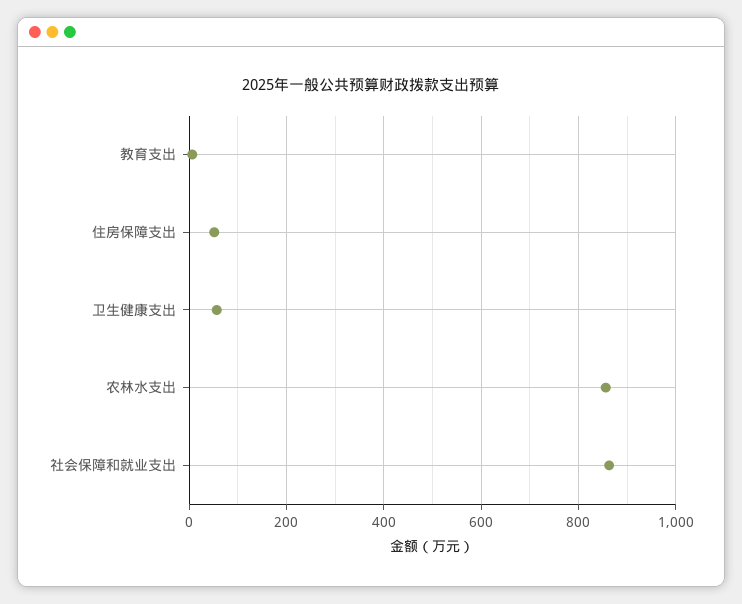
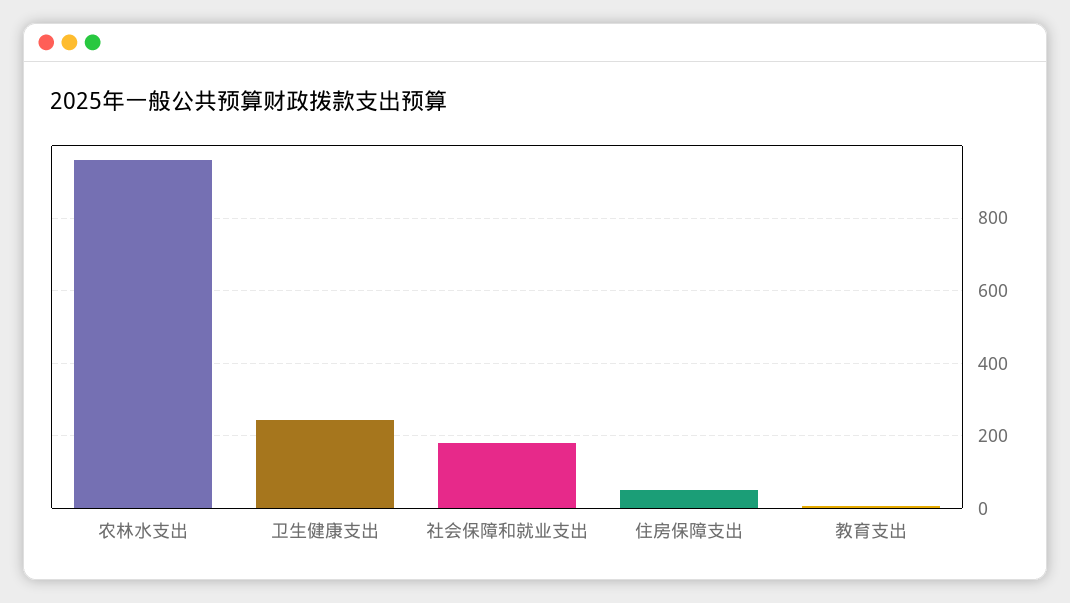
  {
    "教育支出": 0,
    "住房保障支出": 60,
-   "卫生健康支出": 60,
+   "卫生健康支出": 240,
-   "农林水支出": 860,
+   "农林水支出": 960,
-   "社会保障和就业支出": 860
+   "社会保障和就业支出": 180
  }

